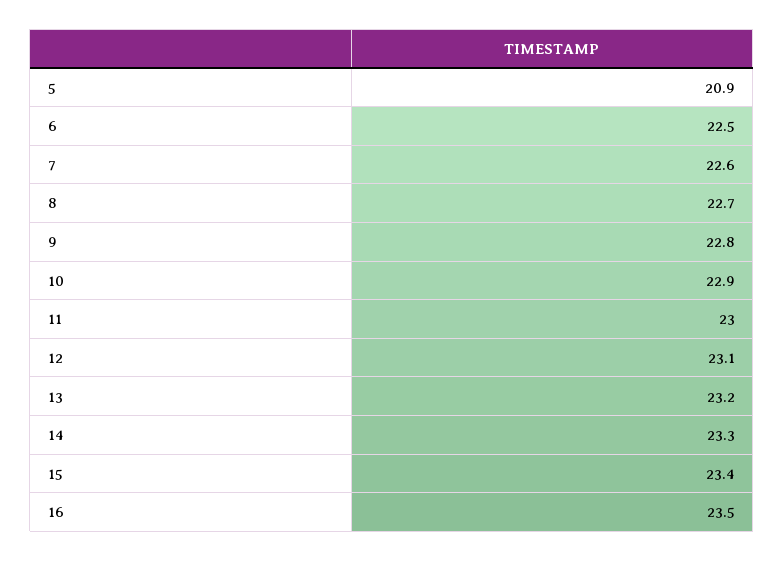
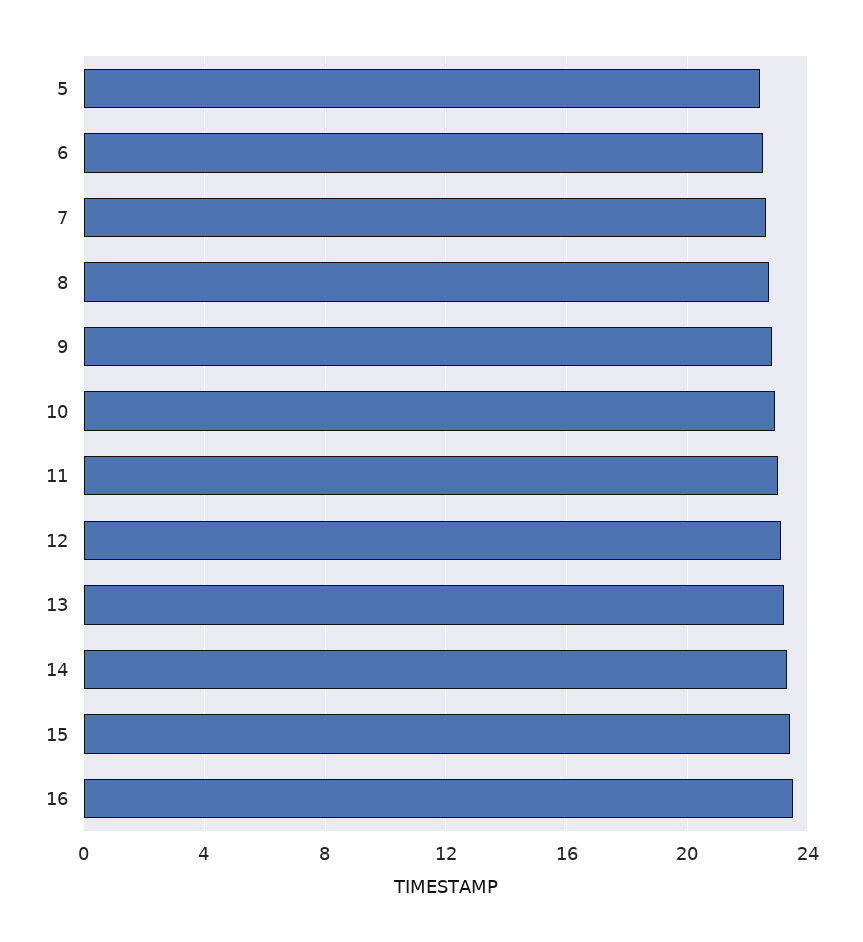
  {
-   "5": 20.9,
+   "5": 22.5,
    "6": 22.5,
    "7": 22.6,
    "8": 22.7,
    "9": 22.8,
    "10": 22.9,
    "11": 23,
    "12": 23.1,
    "13": 23.2,
    "14": 23.3,
    "15": 23.4,
    "16": 23.5
  }

